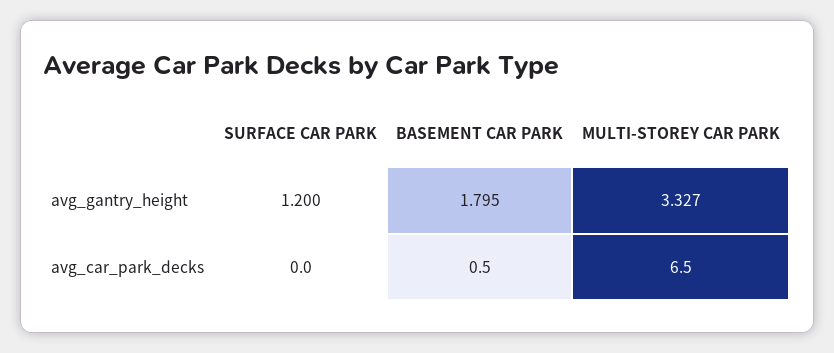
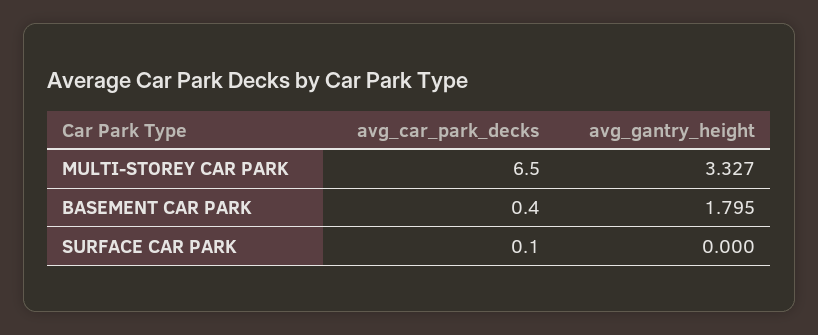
  {
    "SURFACE CAR PARK": {
-     "avg_gantry_height": 1.2,
+     "avg_gantry_height": 0,
-     "avg_car_park_decks": 0
+     "avg_car_park_decks": 0.1
    },
    "BASEMENT CAR PARK": {
      "avg_gantry_height": 1.795,
-     "avg_car_park_decks": 0.5
+     "avg_car_park_decks": 0.4
    },
    "MULTI-STOREY CAR PARK": {
      "avg_gantry_height": 3.327,
      "avg_car_park_decks": 6.5
    }
  }

